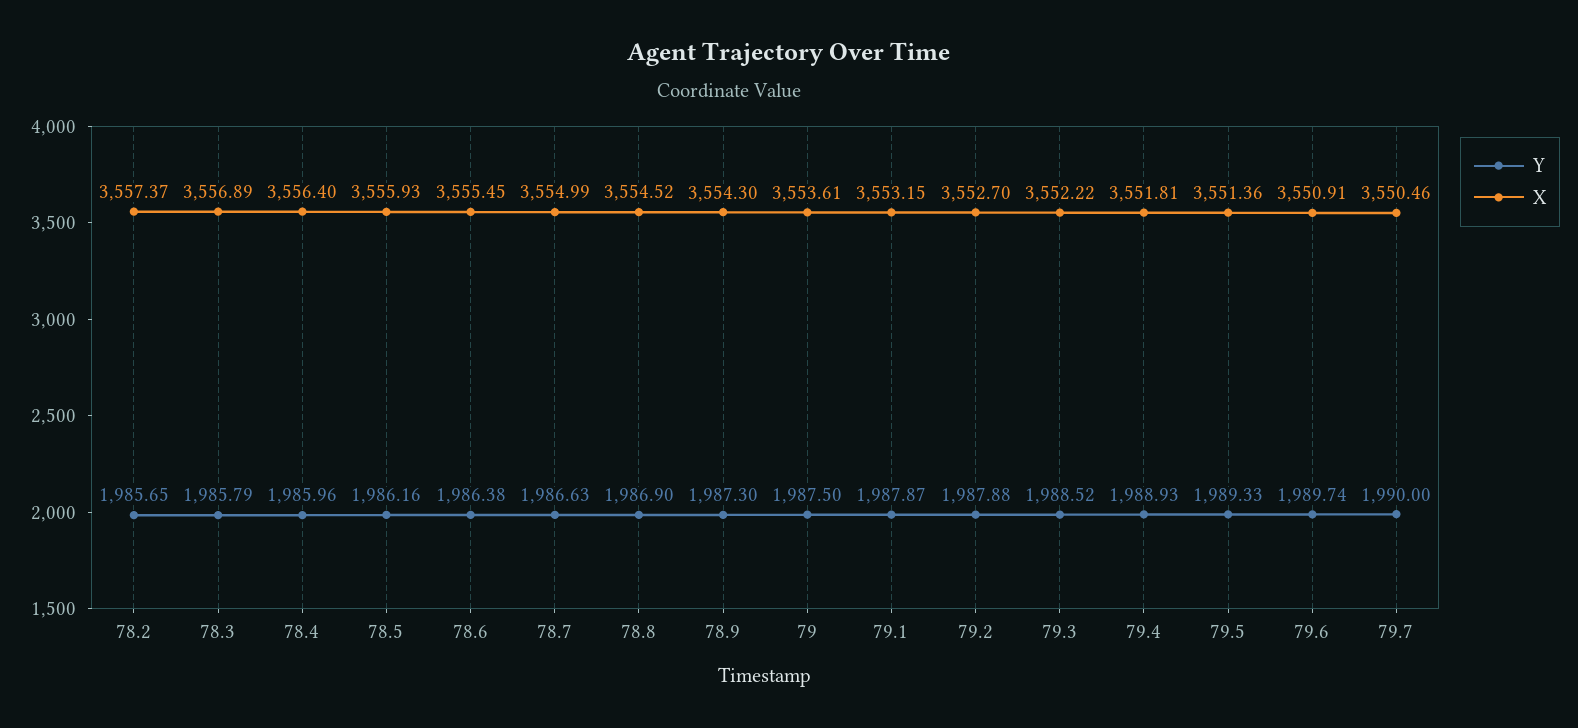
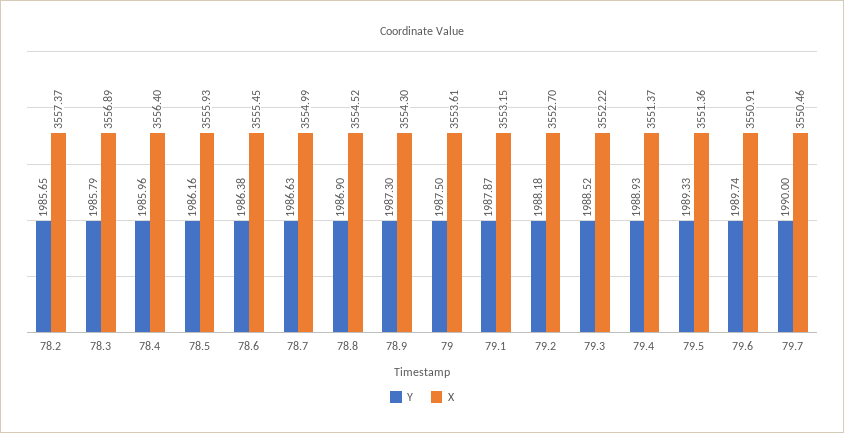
  {
    "Y": {
      "78.2": 1985.65,
      "78.3": 1985.79,
      "78.4": 1985.96,
      "78.5": 1986.16,
      "78.6": 1986.38,
      "78.7": 1986.63,
      "78.8": 1986.9,
      "78.9": 1987.3,
      "79": 1987.5,
      "79.1": 1987.87,
-     "79.2": 1987.88,
+     "79.2": 1988.18,
      "79.3": 1988.52,
      "79.4": 1988.93,
      "79.5": 1989.33,
      "79.6": 1989.74,
      "79.7": 1990
    },
    "X": {
      "78.2": 3557.37,
      "78.3": 3556.89,
      "78.4": 3556.4,
      "78.5": 3555.93,
      "78.6": 3555.45,
      "78.7": 3554.99,
      "78.8": 3554.52,
      "78.9": 3554.3,
      "79": 3553.61,
      "79.1": 3553.15,
      "79.2": 3552.7,
      "79.3": 3552.22,
-     "79.4": 3551.81,
+     "79.4": 3551.37,
      "79.5": 3551.36,
      "79.6": 3550.91,
      "79.7": 3550.46
    }
  }

